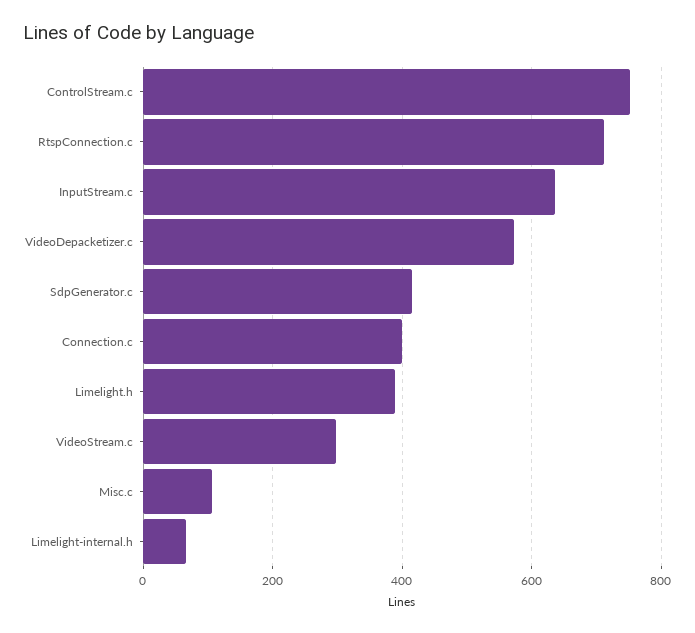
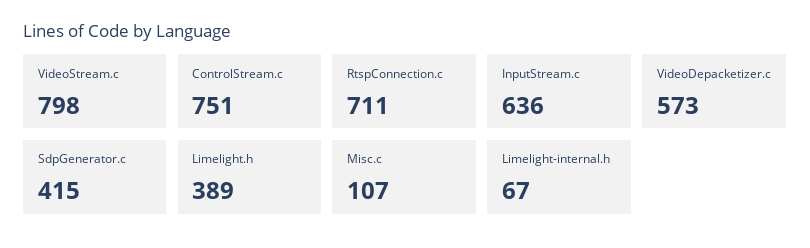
  {
    "ControlStream.c": 751,
    "RtspConnection.c": 711,
    "InputStream.c": 636,
    "VideoDepacketizer.c": 573,
    "SdpGenerator.c": 415,
-   "Connection.c": 400,
    "Limelight.h": 389,
-   "VideoStream.c": 300,
+   "VideoStream.c": 798,
    "Misc.c": 107,
    "Limelight-internal.h": 67
  }

